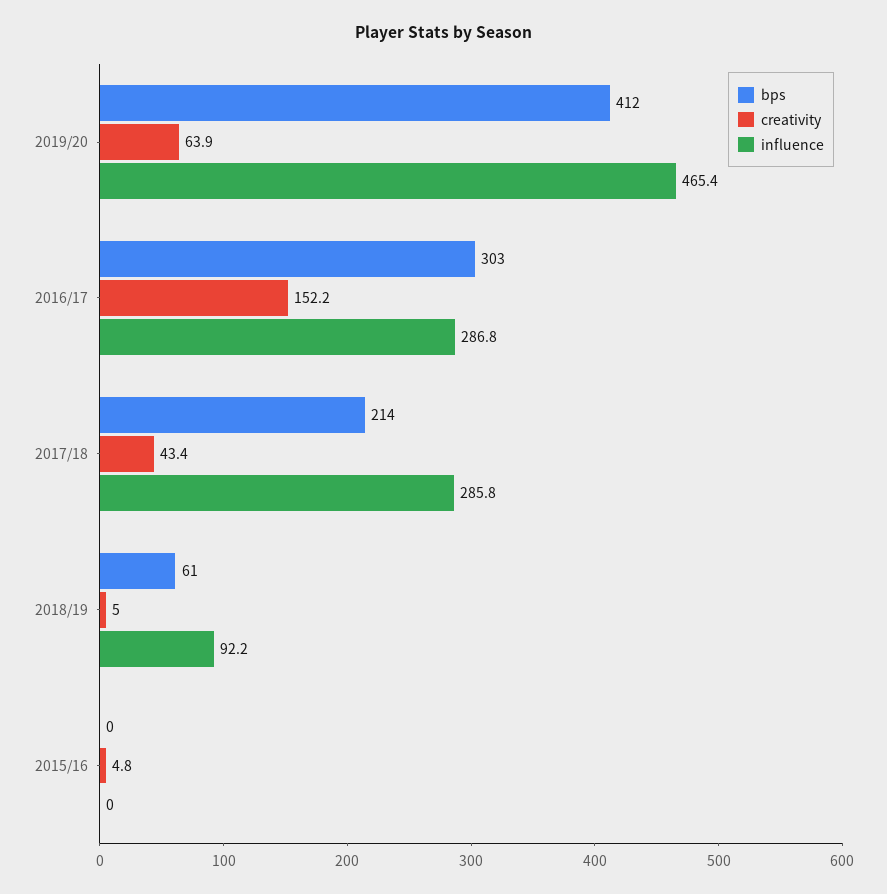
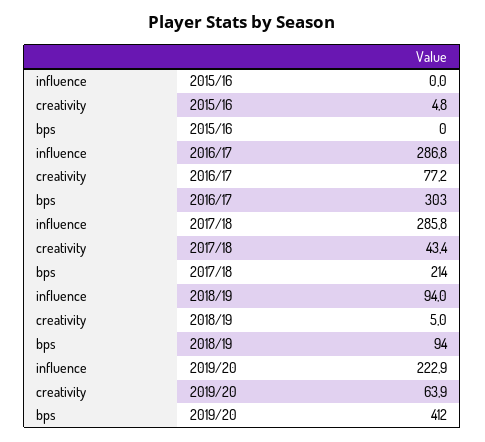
  {
    "bps": {
      "2019/20": 412,
      "2016/17": 303,
      "2017/18": 214,
-     "2018/19": 61,
+     "2018/19": 94,
      "2015/16": 0
    },
    "creativity": {
      "2019/20": 63.9,
-     "2016/17": 152.2,
+     "2016/17": 77.2,
      "2017/18": 43.4,
      "2018/19": 5,
      "2015/16": 4.8
    },
    "influence": {
-     "2019/20": 465.4,
+     "2019/20": 222.9,
      "2016/17": 286.8,
      "2017/18": 285.8,
-     "2018/19": 92.2,
+     "2018/19": 94,
      "2015/16": 0
    }
  }

